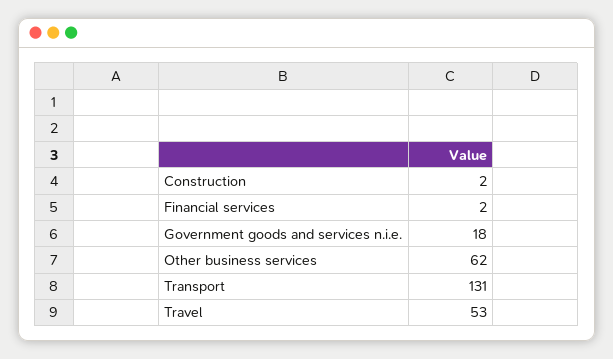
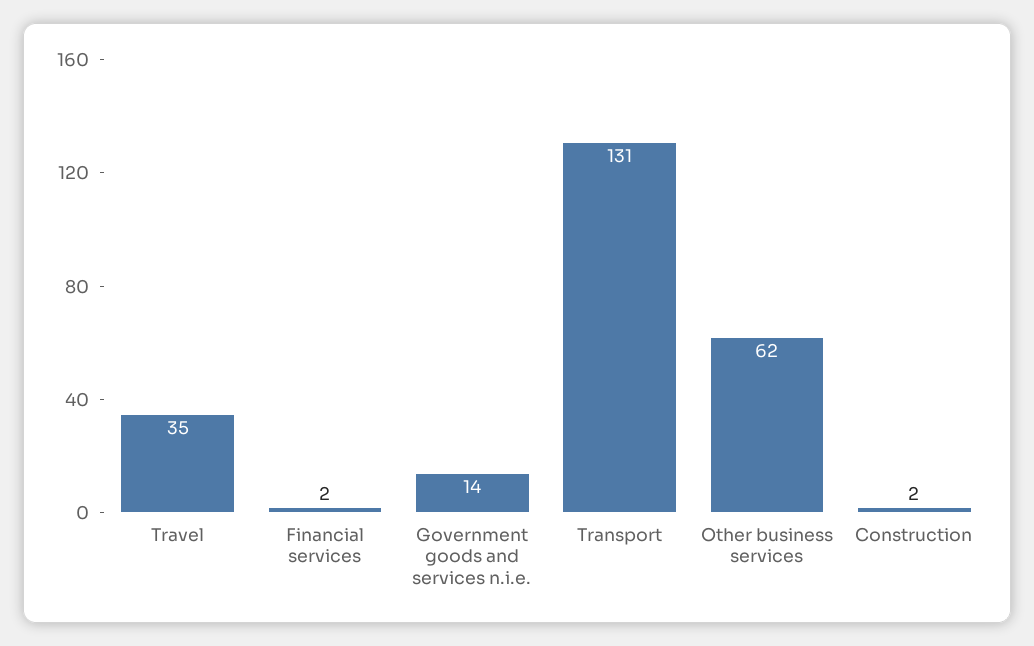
  {
    "Construction": 2,
    "Financial services": 2,
-   "Government goods and services n.i.e.": 18,
+   "Government goods and services n.i.e.": 14,
    "Other business services": 62,
    "Transport": 131,
-   "Travel": 53
+   "Travel": 35
  }

